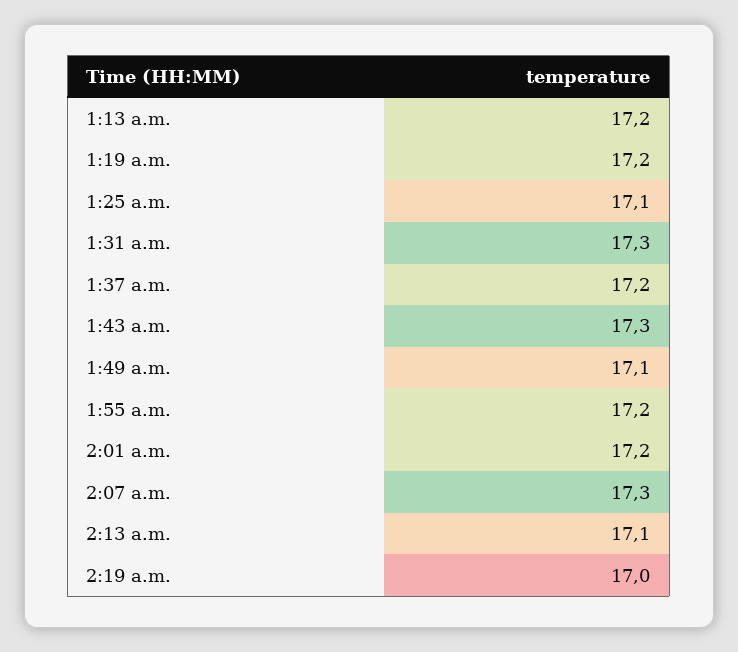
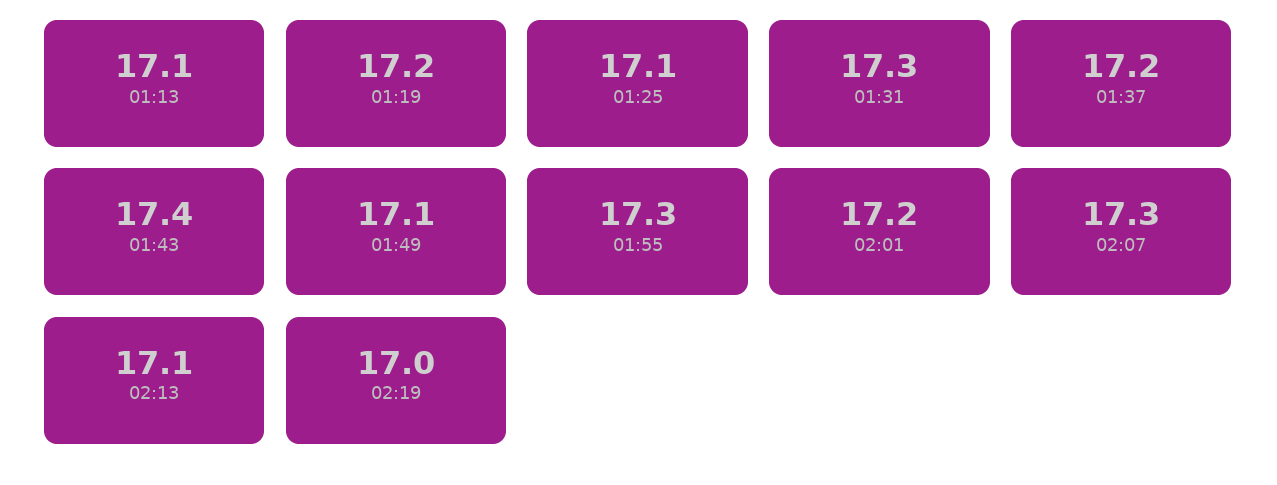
  {
-   "1:13 a.m.": 17.2,
+   "1:13 a.m.": 17.1,
    "1:19 a.m.": 17.2,
    "1:25 a.m.": 17.1,
    "1:31 a.m.": 17.3,
    "1:37 a.m.": 17.2,
-   "1:43 a.m.": 17.3,
+   "1:43 a.m.": 17.4,
    "1:49 a.m.": 17.1,
-   "1:55 a.m.": 17.2,
+   "1:55 a.m.": 17.3,
    "2:01 a.m.": 17.2,
    "2:07 a.m.": 17.3,
    "2:13 a.m.": 17.1,
    "2:19 a.m.": 17
  }

